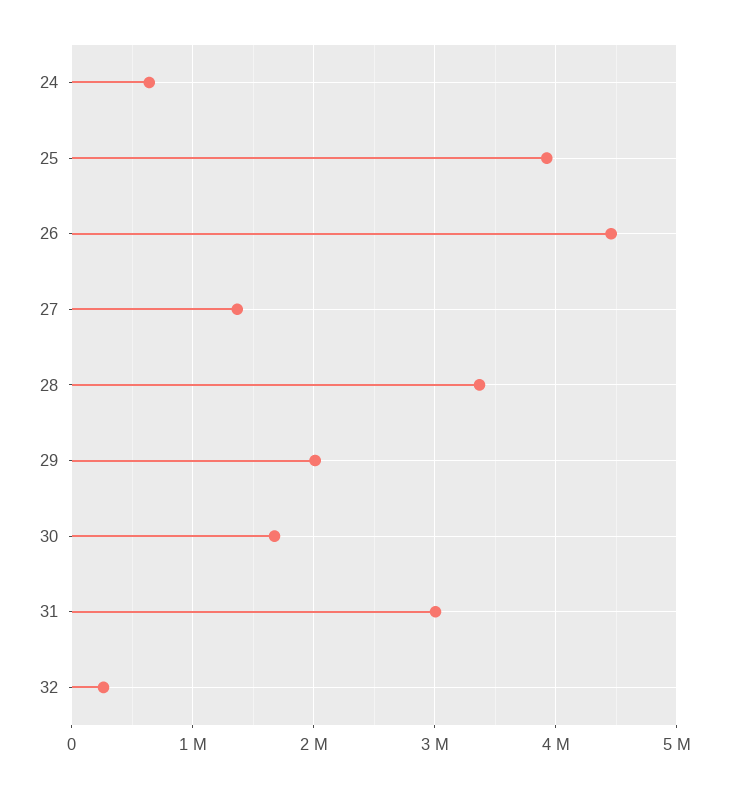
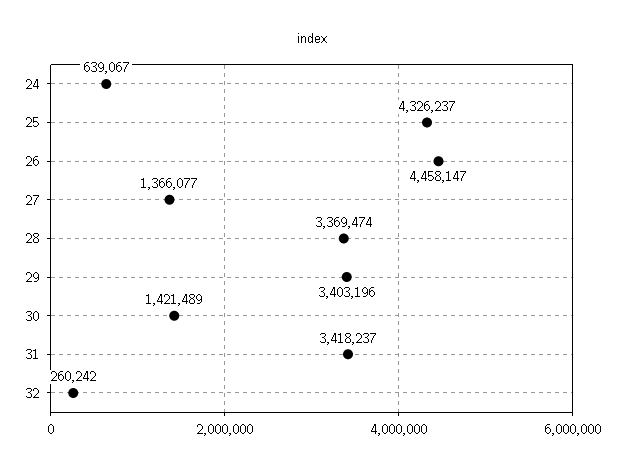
  {
    "24": 639067,
-   "25": 3900000,
+   "25": 4326237,
    "26": 4458147,
    "27": 1366077,
    "28": 3369474,
-   "29": 2000000,
+   "29": 3403196,
-   "30": 1700000,
+   "30": 1421489,
-   "31": 3000000,
+   "31": 3418237,
    "32": 260242
  }

